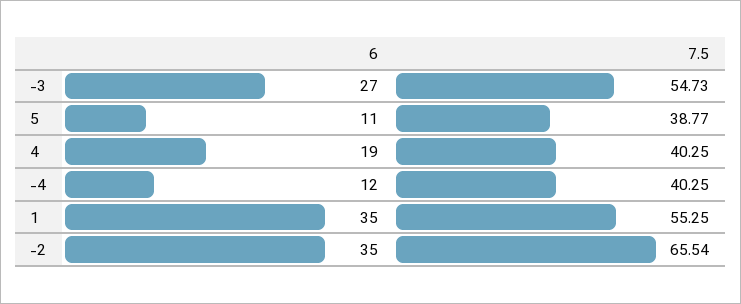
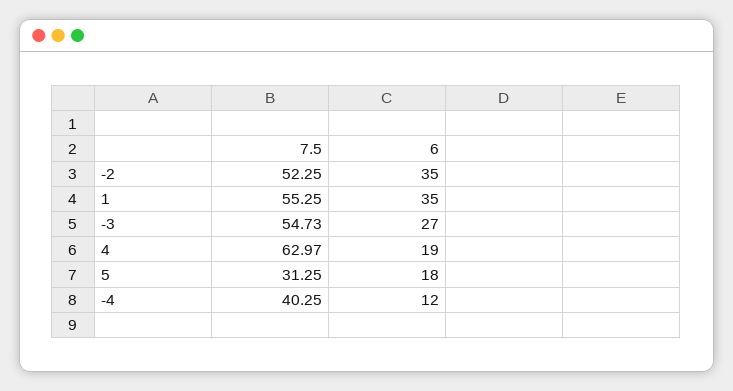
  {
    "6": {
      "-3": 27,
-     "5": 11,
+     "5": 18,
      "4": 19,
      "-4": 12,
      "1": 35,
      "-2": 35
    },
    "7.5": {
      "-3": 54.73,
-     "5": 38.77,
+     "5": 31.25,
-     "4": 40.25,
+     "4": 62.97,
      "-4": 40.25,
      "1": 55.25,
-     "-2": 65.54
+     "-2": 52.25
    }
  }

